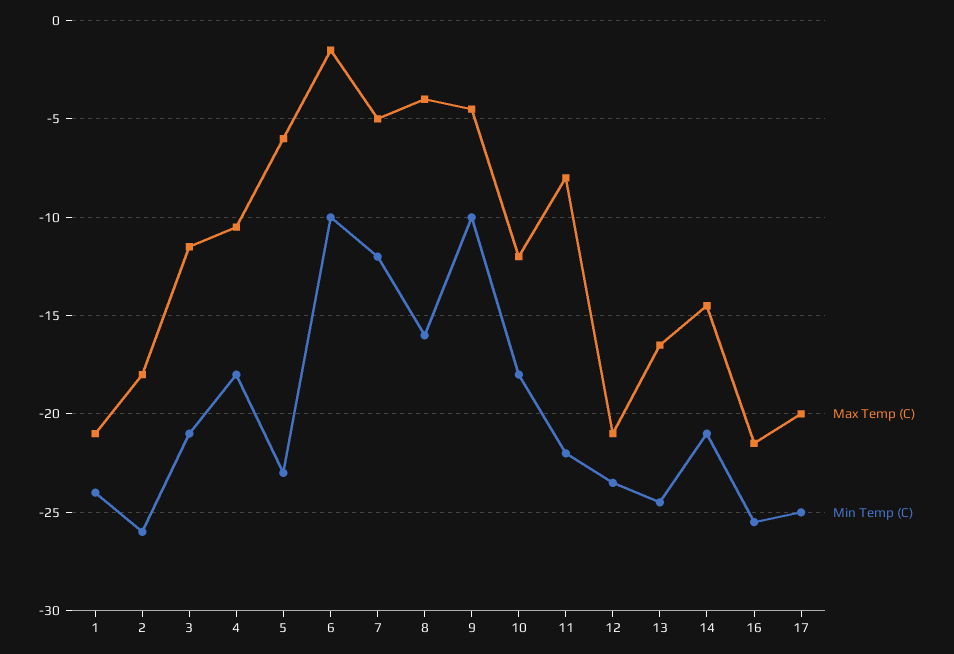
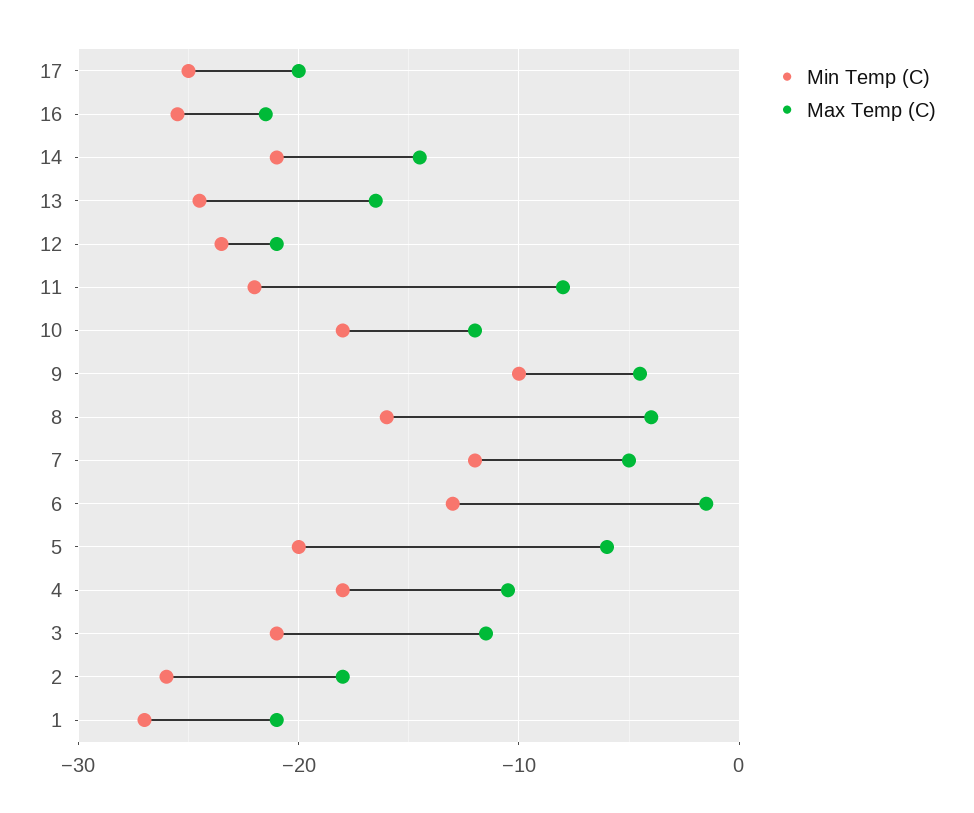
  {
    "Max Temp (C)": {
      "1": -21,
      "2": -18,
      "3": -11.5,
      "4": -10.5,
      "5": -6,
      "6": -1.5,
      "7": -5,
      "8": -4,
      "9": -4.5,
      "10": -12,
      "11": -8,
      "12": -21,
      "13": -16.5,
      "14": -14.5,
      "16": -21.5,
      "17": -20
    },
    "Min Temp (C)": {
-     "1": -24,
+     "1": -27,
      "2": -26,
      "3": -21,
      "4": -18,
-     "5": -23,
+     "5": -20,
-     "6": -10,
+     "6": -13,
      "7": -12,
      "8": -16,
      "9": -10,
      "10": -18,
      "11": -22,
      "12": -23.5,
      "13": -24.5,
      "14": -21,
      "16": -25.5,
      "17": -25
    }
  }

